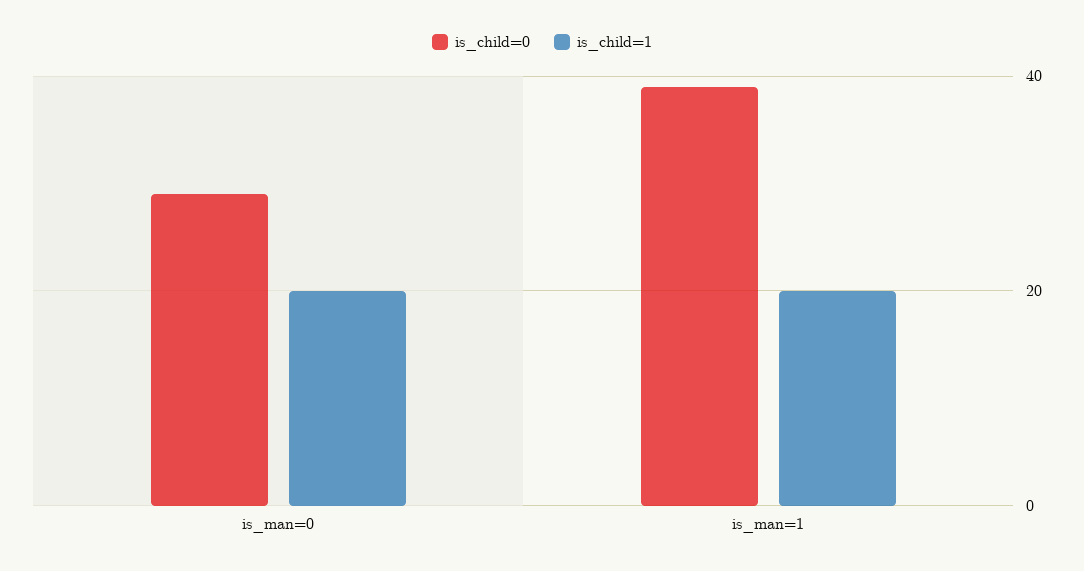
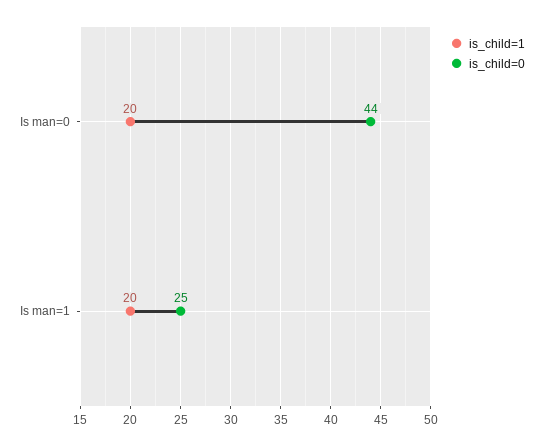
  {
    "is_child=0": {
-     "is_man=0": 30,
+     "is_man=0": 44,
-     "is_man=1": 40
+     "is_man=1": 25
    },
    "is_child=1": {
      "is_man=0": 20,
      "is_man=1": 20
    }
  }

